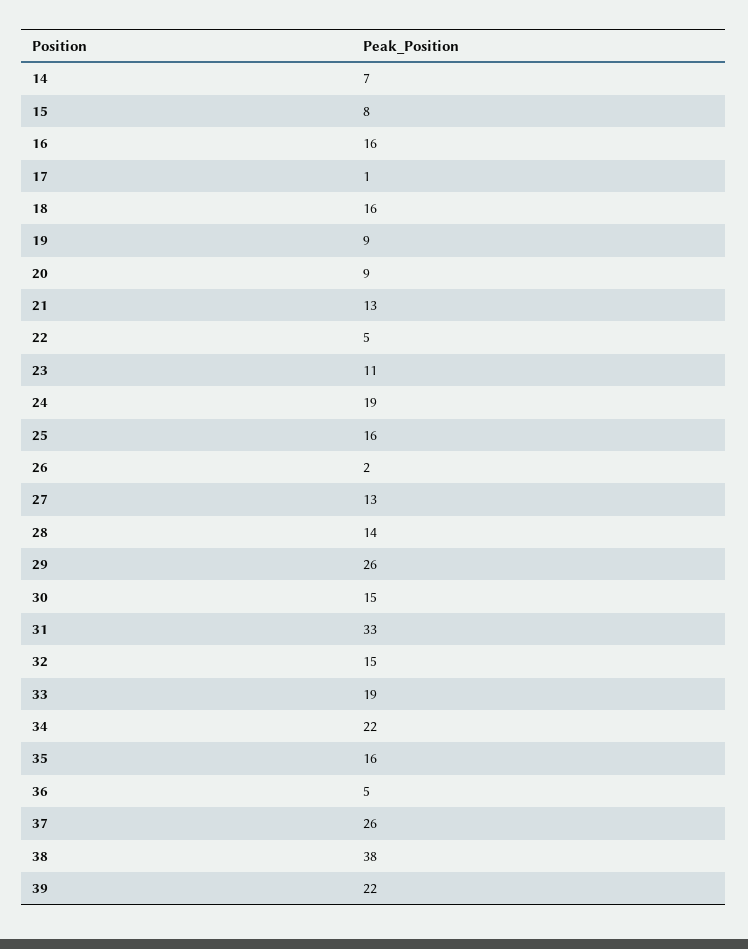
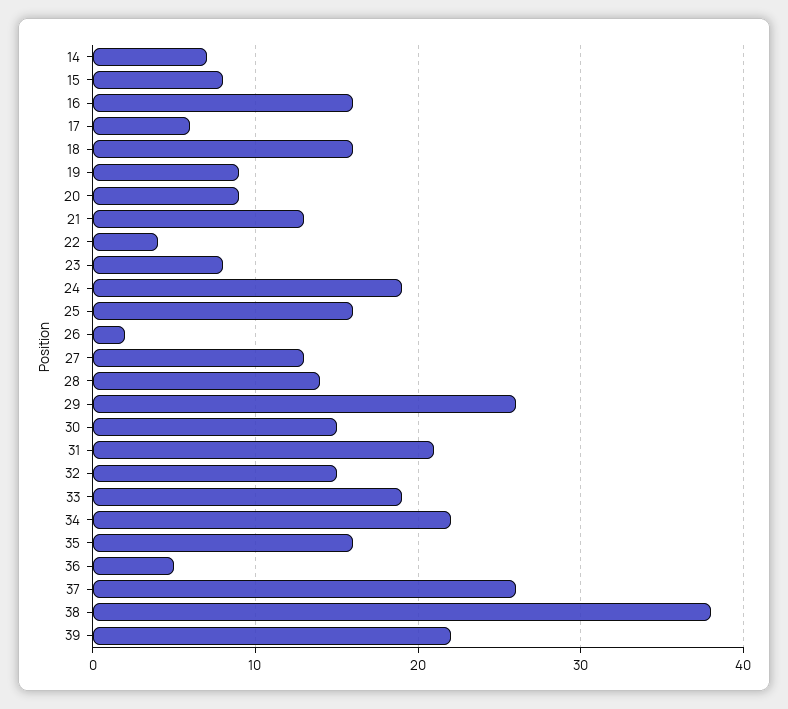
  {
    "14": 7,
    "15": 8,
    "16": 16,
-   "17": 1,
+   "17": 6,
    "18": 16,
    "19": 9,
    "20": 9,
    "21": 13,
-   "22": 5,
+   "22": 4,
-   "23": 11,
+   "23": 8,
    "24": 19,
    "25": 16,
    "26": 2,
    "27": 13,
    "28": 14,
    "29": 26,
    "30": 15,
-   "31": 33,
+   "31": 21,
    "32": 15,
    "33": 19,
    "34": 22,
    "35": 16,
    "36": 5,
    "37": 26,
    "38": 38,
    "39": 22
  }

